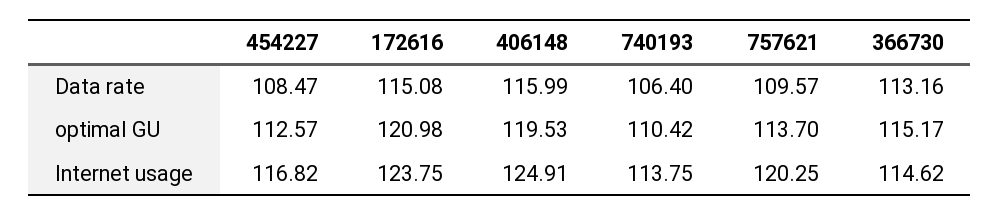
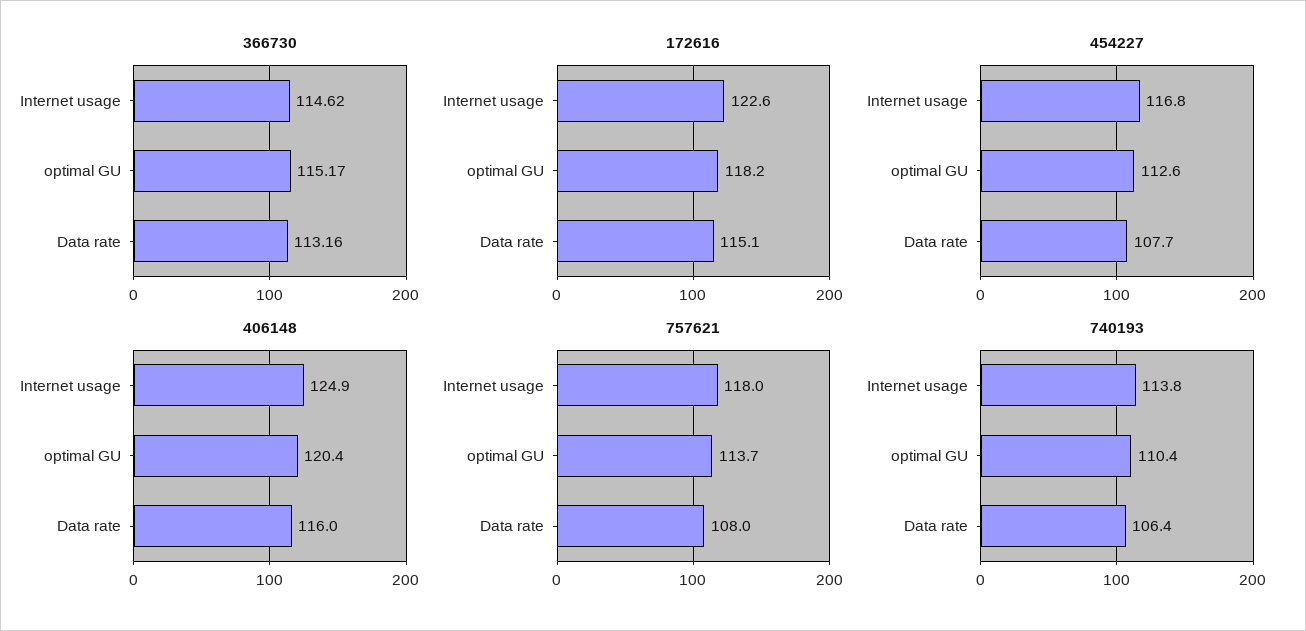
  {
    "454227": {
-     "Data rate": 108.47,
+     "Data rate": 107.7,
      "optimal GU": 112.57,
      "Internet usage": 116.82
    },
    "172616": {
      "Data rate": 115.08,
-     "optimal GU": 120.98,
+     "optimal GU": 118.2,
-     "Internet usage": 123.75
+     "Internet usage": 122.6
    },
    "406148": {
      "Data rate": 115.99,
-     "optimal GU": 119.53,
+     "optimal GU": 120.4,
      "Internet usage": 124.91
    },
    "740193": {
      "Data rate": 106.4,
      "optimal GU": 110.42,
      "Internet usage": 113.75
    },
    "757621": {
-     "Data rate": 109.57,
+     "Data rate": 108,
      "optimal GU": 113.7,
-     "Internet usage": 120.25
+     "Internet usage": 118
    },
    "366730": {
      "Data rate": 113.16,
      "optimal GU": 115.17,
      "Internet usage": 114.62
    }
  }

